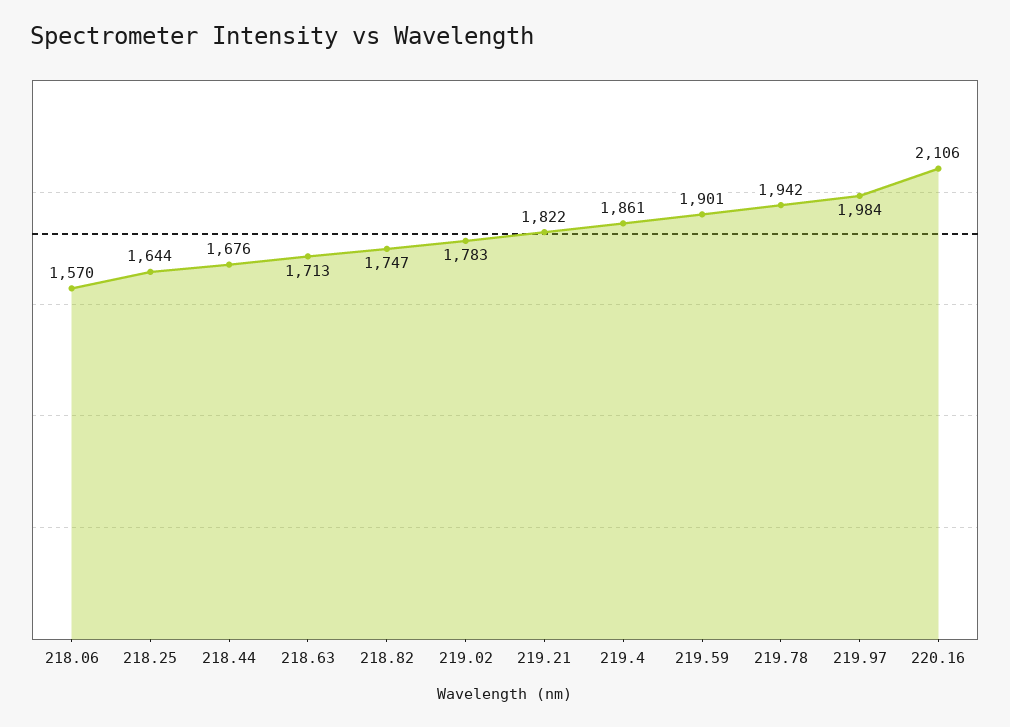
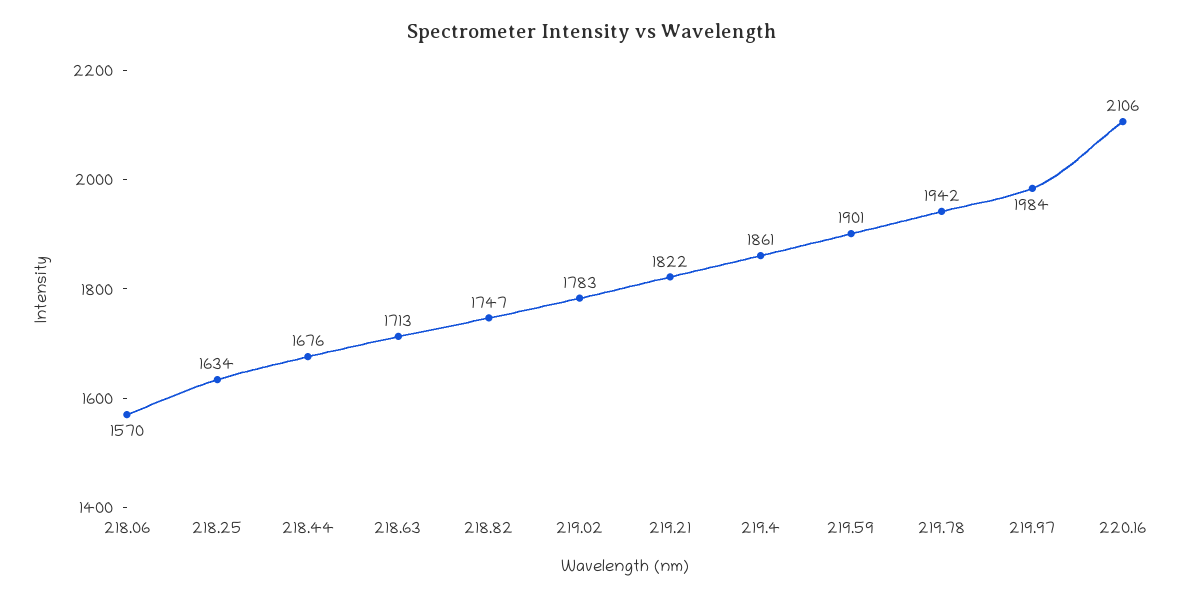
  {
    "218.06": 1570,
-   "218.25": 1644,
+   "218.25": 1634,
    "218.44": 1676,
    "218.63": 1713,
    "218.82": 1747,
    "219.02": 1783,
    "219.21": 1822,
    "219.4": 1861,
    "219.59": 1901,
    "219.78": 1942,
    "219.97": 1984,
    "220.16": 2106
  }

